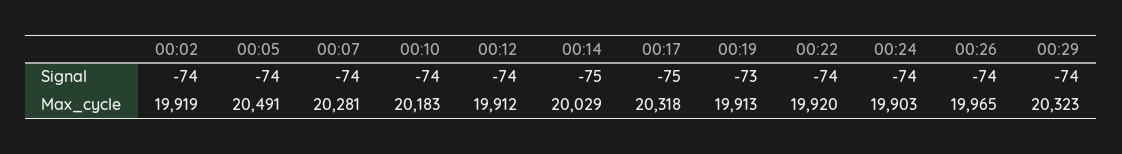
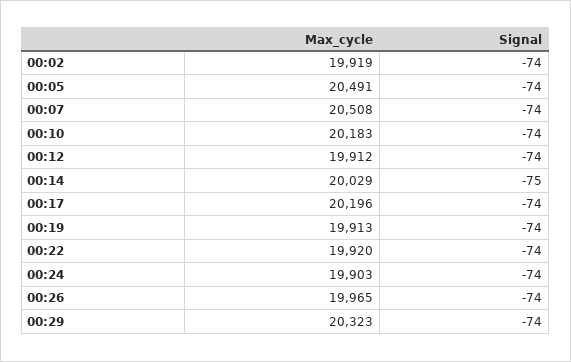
  {
    "00:02": {
      "Signal": -74,
      "Max_cycle": 19919
    },
    "00:05": {
      "Signal": -74,
      "Max_cycle": 20491
    },
    "00:07": {
      "Signal": -74,
-     "Max_cycle": 20281
+     "Max_cycle": 20508
    },
    "00:10": {
      "Signal": -74,
      "Max_cycle": 20183
    },
    "00:12": {
      "Signal": -74,
      "Max_cycle": 19912
    },
    "00:14": {
      "Signal": -75,
      "Max_cycle": 20029
    },
    "00:17": {
-     "Signal": -75,
+     "Signal": -74,
-     "Max_cycle": 20318
+     "Max_cycle": 20196
    },
    "00:19": {
-     "Signal": -73,
+     "Signal": -74,
      "Max_cycle": 19913
    },
    "00:22": {
      "Signal": -74,
      "Max_cycle": 19920
    },
    "00:24": {
      "Signal": -74,
      "Max_cycle": 19903
    },
    "00:26": {
      "Signal": -74,
      "Max_cycle": 19965
    },
    "00:29": {
      "Signal": -74,
      "Max_cycle": 20323
    }
  }

